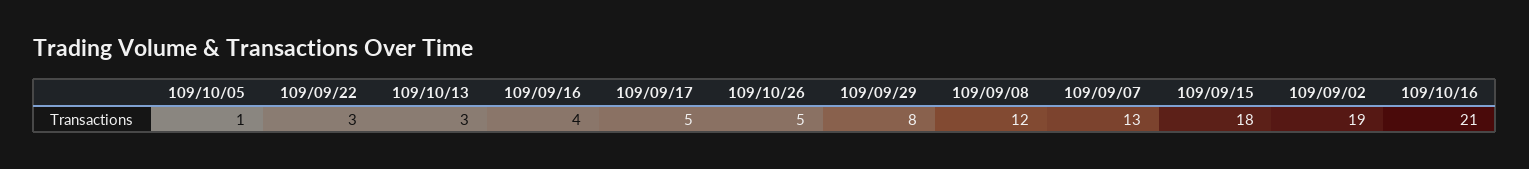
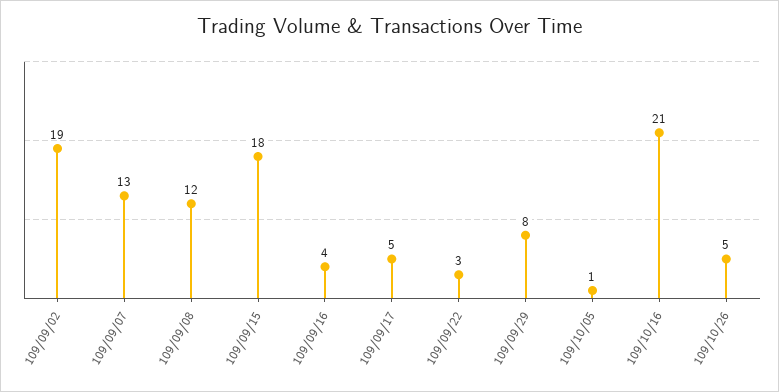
  {
    "109/10/05": 1,
    "109/09/22": 3,
-   "109/10/13": 3,
    "109/09/16": 4,
    "109/09/17": 5,
    "109/10/26": 5,
    "109/09/29": 8,
    "109/09/08": 12,
    "109/09/07": 13,
    "109/09/15": 18,
    "109/09/02": 19,
    "109/10/16": 21
  }

